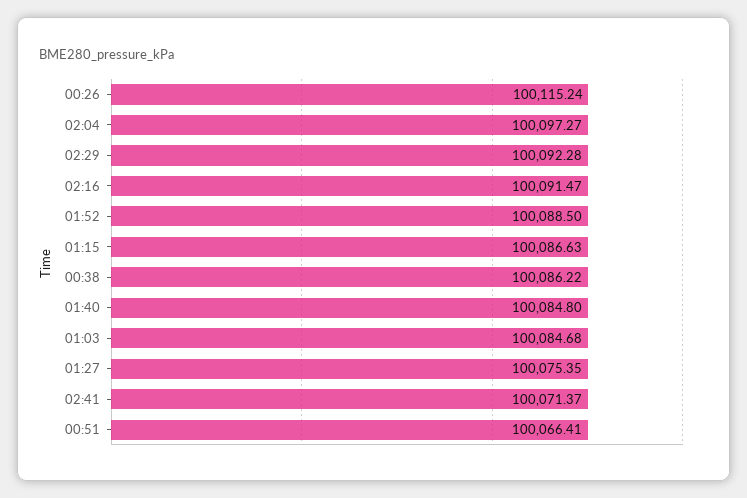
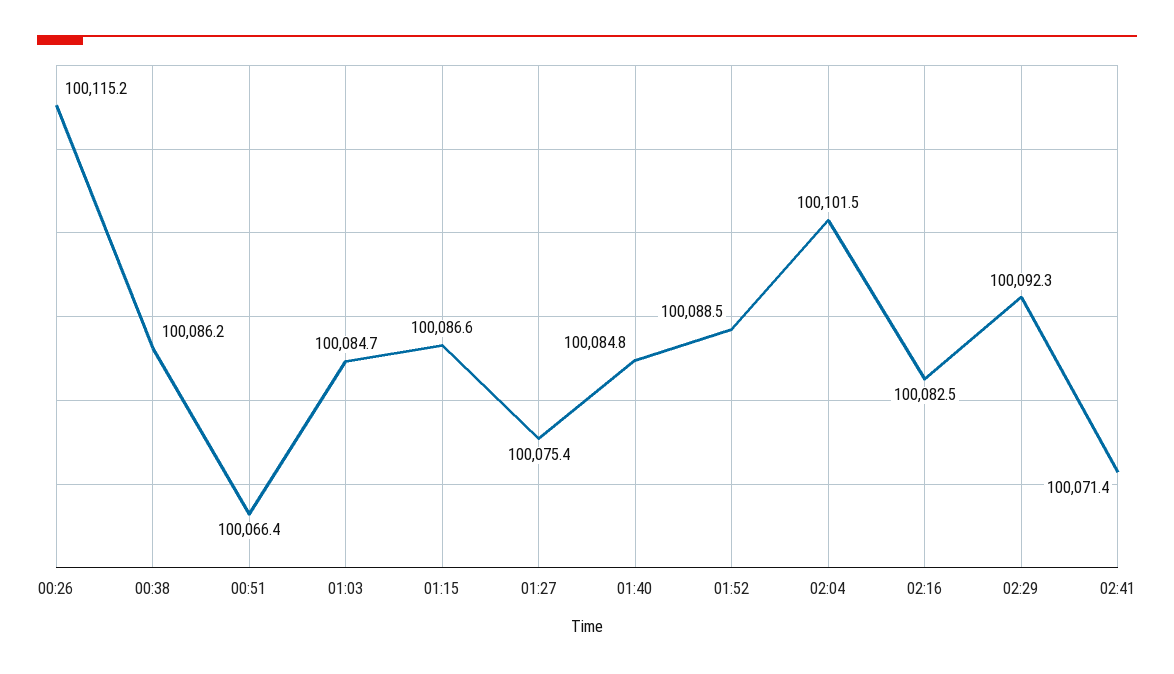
  {
    "00:26": 100115.24,
-   "02:04": 100097.27,
+   "02:04": 100101.5,
    "02:29": 100092.28,
-   "02:16": 100091.47,
+   "02:16": 100082.5,
    "01:52": 100088.5,
    "01:15": 100086.63,
    "00:38": 100086.22,
    "01:40": 100084.8,
    "01:03": 100084.68,
    "01:27": 100075.35,
    "02:41": 100071.37,
    "00:51": 100066.41
  }

